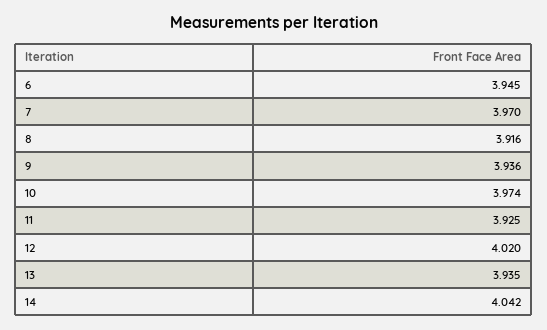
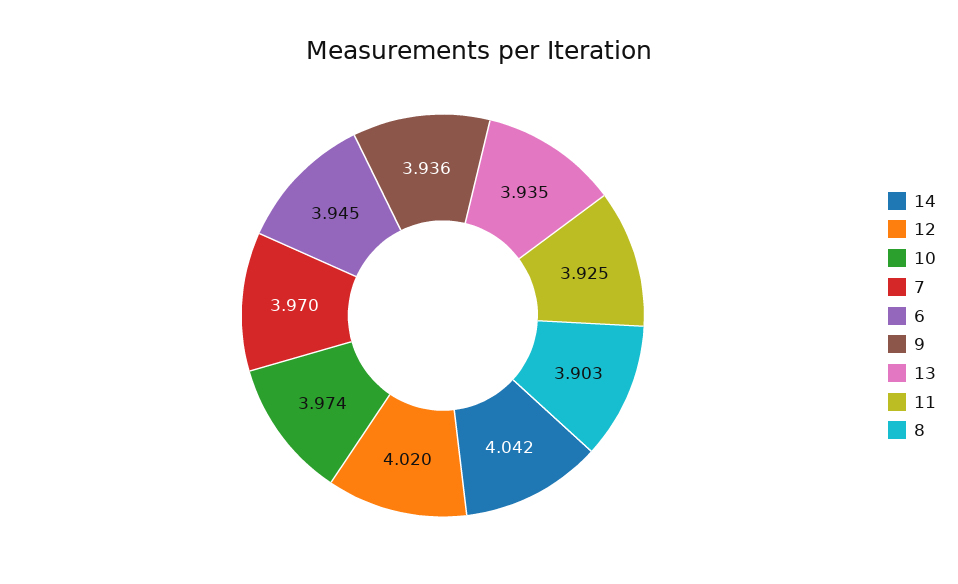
  {
    "6": 3.945,
    "7": 3.97,
-   "8": 3.916,
+   "8": 3.903,
    "9": 3.936,
    "10": 3.974,
    "11": 3.925,
    "12": 4.02,
    "13": 3.935,
    "14": 4.042
  }

